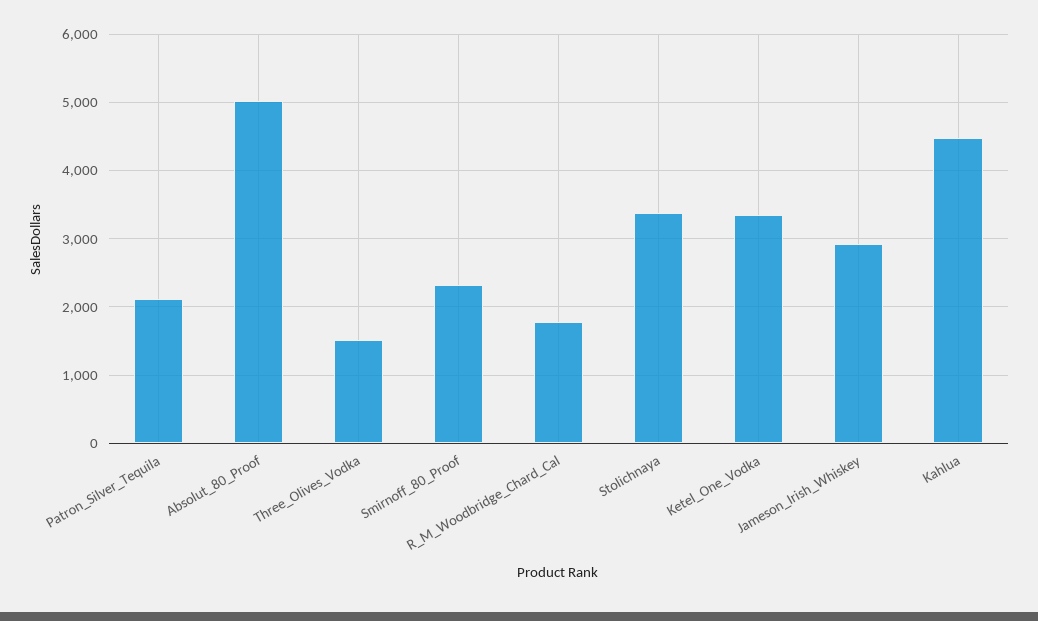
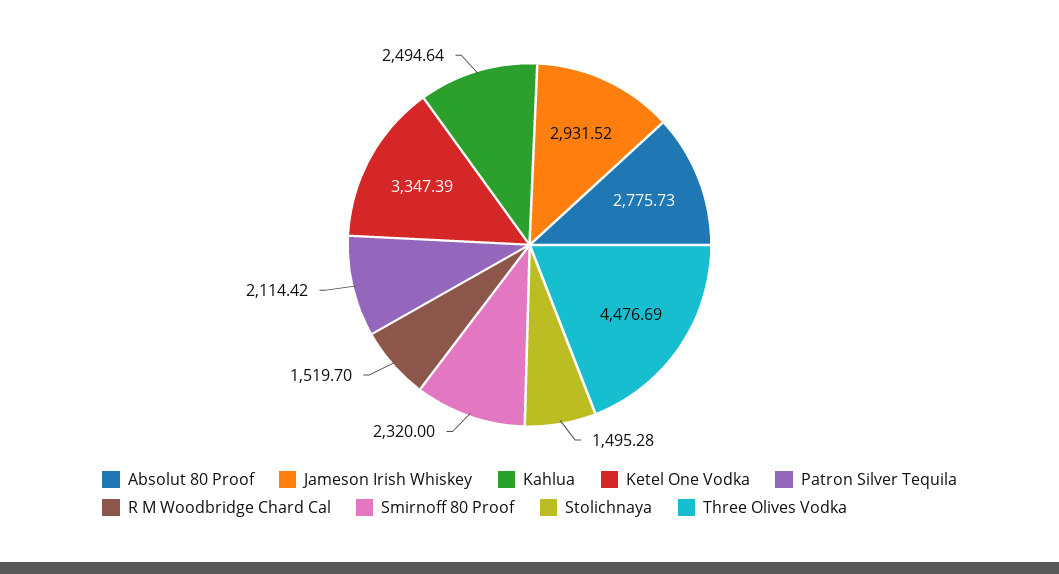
  {
    "Patron_Silver_Tequila": 2114.42,
-   "Absolut_80_Proof": 5000,
+   "Absolut_80_Proof": 2775.73,
-   "Three_Olives_Vodka": 1500,
+   "Three_Olives_Vodka": 4476.69,
    "Smirnoff_80_Proof": 2320,
-   "R_M_Woodbridge_Chard_Cal": 1800,
+   "R_M_Woodbridge_Chard_Cal": 1519.7,
-   "Stolichnaya": 3400,
+   "Stolichnaya": 1495.28,
    "Ketel_One_Vodka": 3347.39,
    "Jameson_Irish_Whiskey": 2931.52,
-   "Kahlua": 4500
+   "Kahlua": 2494.64
  }

